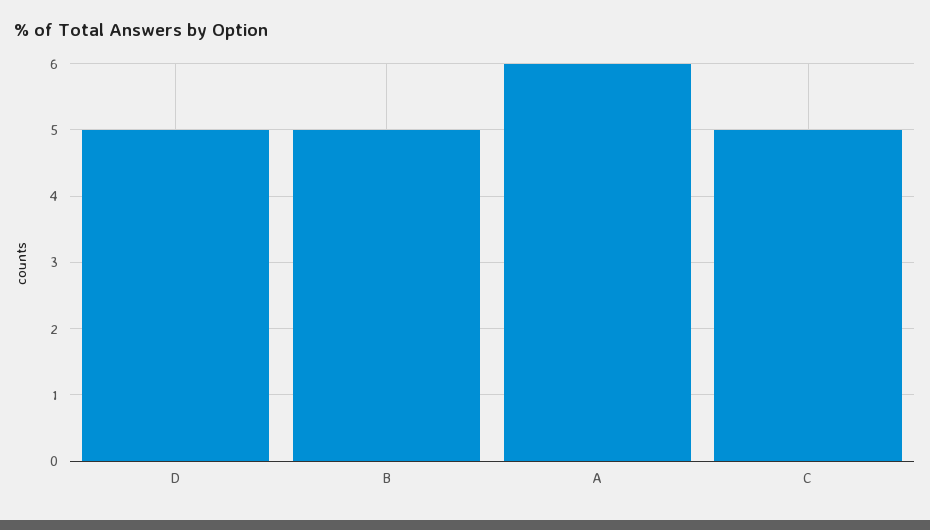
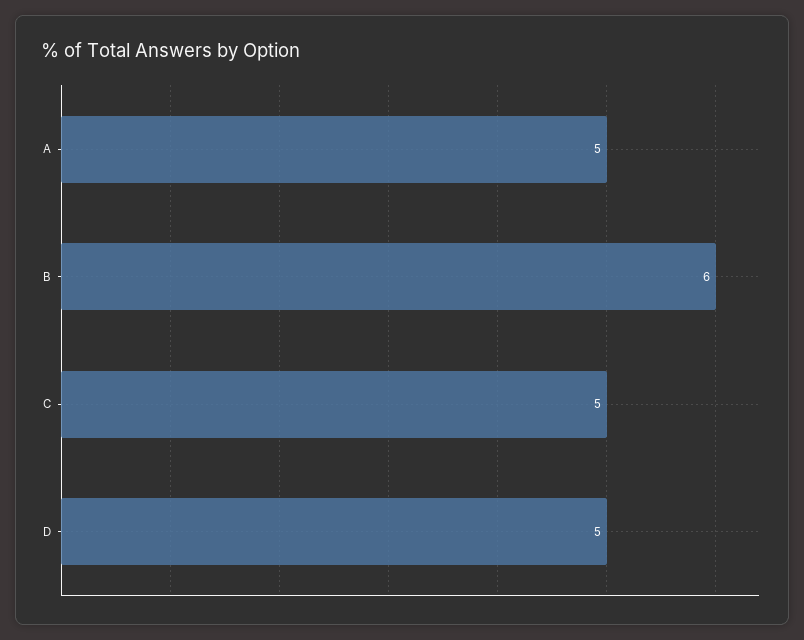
  {
    "D": 5,
-   "B": 5,
+   "B": 6,
-   "A": 6,
+   "A": 5,
    "C": 5
  }

